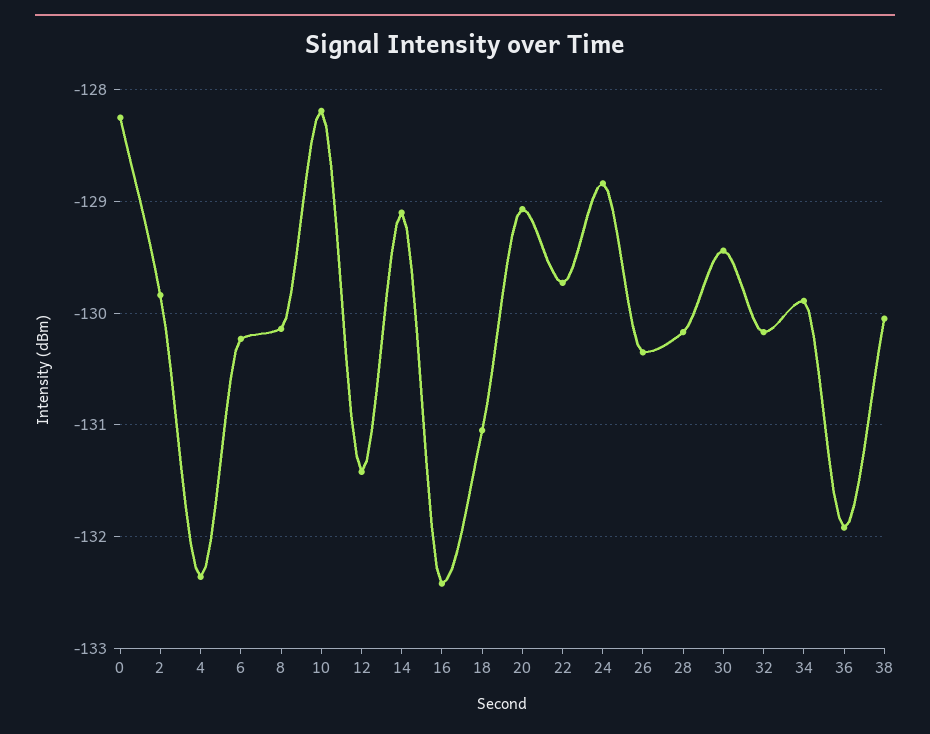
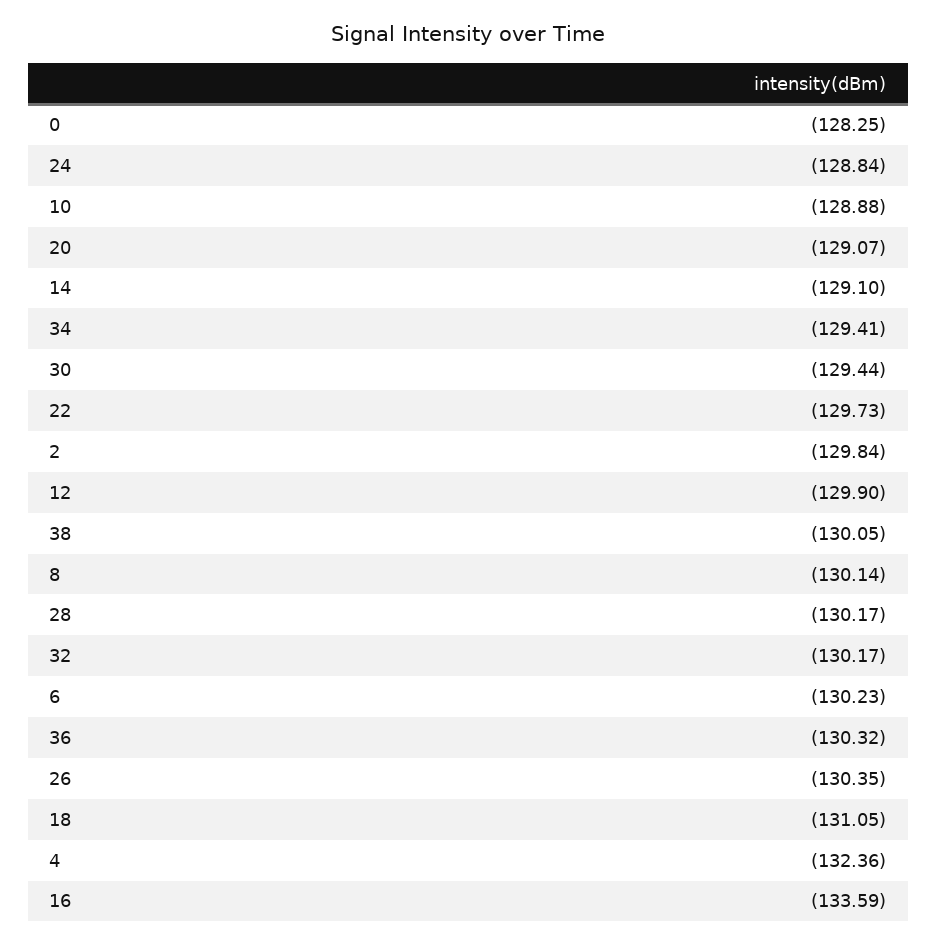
  {
    "0": -128.25,
    "2": -129.84,
    "4": -132.36,
    "6": -130.23,
    "8": -130.14,
-   "10": -128.2,
+   "10": -128.88,
-   "12": -131.4,
+   "12": -129.9,
    "14": -129.1,
-   "16": -132.4,
+   "16": -133.59,
    "18": -131.05,
    "20": -129.07,
    "22": -129.73,
    "24": -128.84,
    "26": -130.35,
    "28": -130.17,
    "30": -129.44,
    "32": -130.17,
-   "34": -129.9,
+   "34": -129.41,
-   "36": -131.9,
+   "36": -130.32,
    "38": -130.05
  }

